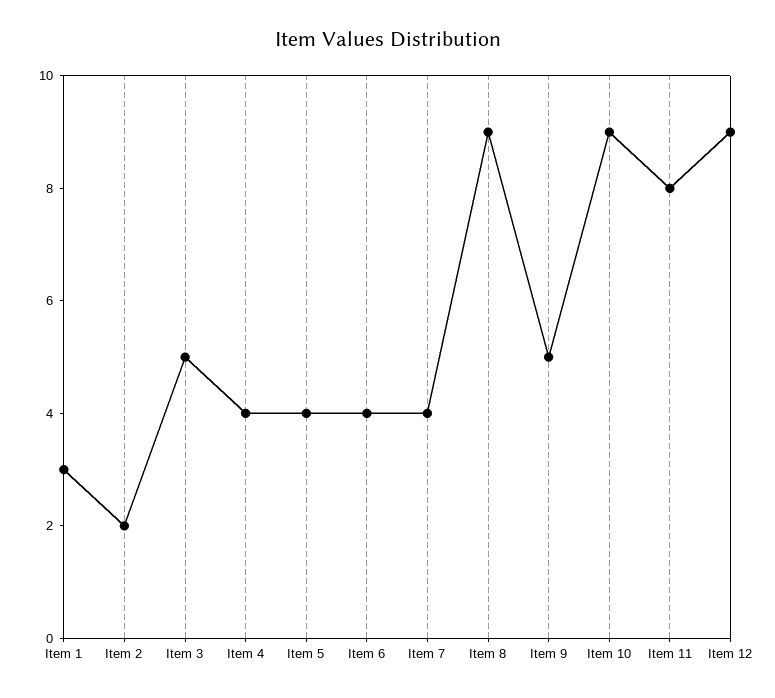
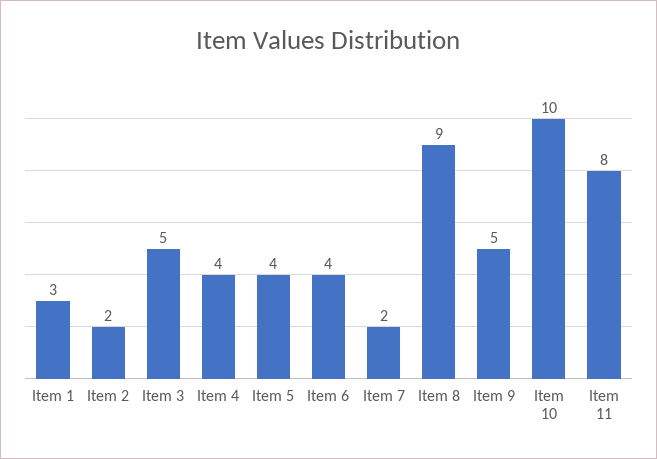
  {
    "Item 1": 3,
    "Item 2": 2,
    "Item 3": 5,
    "Item 4": 4,
    "Item 5": 4,
    "Item 6": 4,
-   "Item 7": 4,
+   "Item 7": 2,
    "Item 8": 9,
    "Item 9": 5,
-   "Item 10": 9,
+   "Item 10": 10,
-   "Item 11": 8,
+   "Item 11": 8
-   "Item 12": 9
  }

